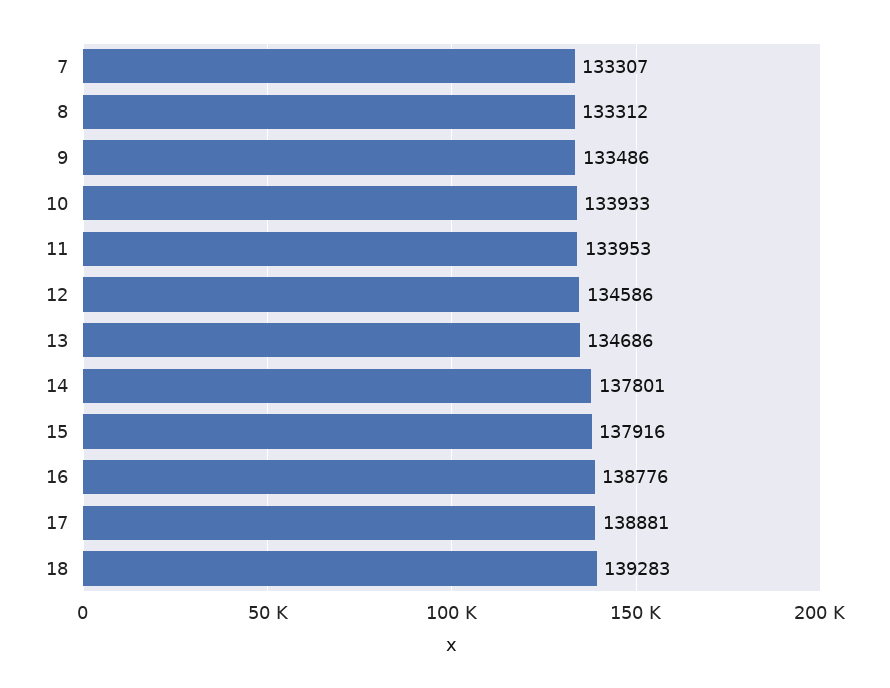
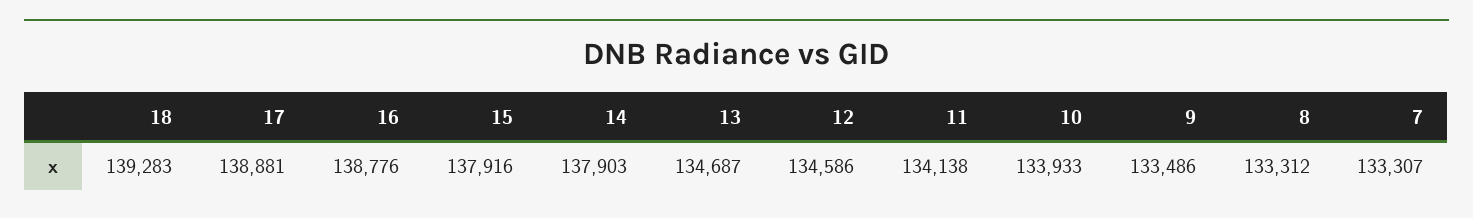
  {
    "7": 133307,
    "8": 133312,
    "9": 133486,
    "10": 133933,
-   "11": 133953,
+   "11": 134138,
    "12": 134586,
-   "13": 134686,
+   "13": 134687,
-   "14": 137801,
+   "14": 137903,
    "15": 137916,
    "16": 138776,
    "17": 138881,
    "18": 139283
  }

